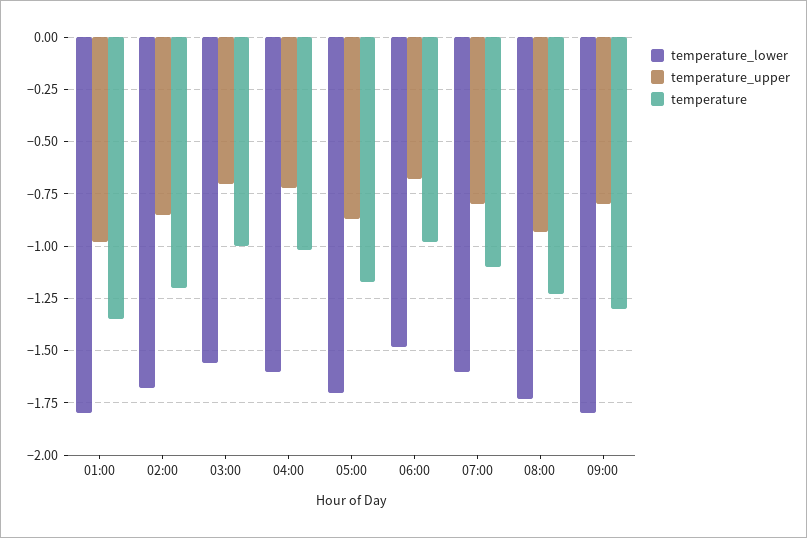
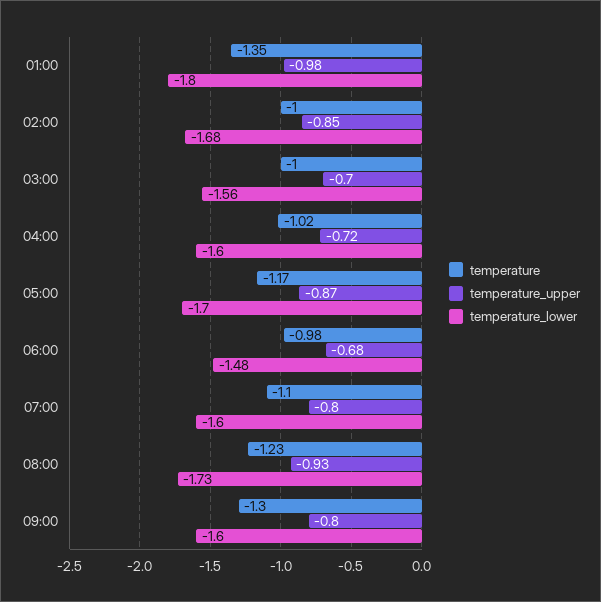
  {
    "temperature_lower": {
      "01:00": -1.8,
      "02:00": -1.68,
      "03:00": -1.56,
      "04:00": -1.6,
      "05:00": -1.7,
      "06:00": -1.48,
      "07:00": -1.6,
      "08:00": -1.73,
-     "09:00": -1.8
+     "09:00": -1.6
    },
    "temperature_upper": {
      "01:00": -0.98,
      "02:00": -0.85,
      "03:00": -0.7,
      "04:00": -0.72,
      "05:00": -0.87,
      "06:00": -0.68,
      "07:00": -0.8,
      "08:00": -0.93,
      "09:00": -0.8
    },
    "temperature": {
      "01:00": -1.35,
-     "02:00": -1.2,
+     "02:00": -1,
      "03:00": -1,
      "04:00": -1.02,
      "05:00": -1.17,
      "06:00": -0.98,
      "07:00": -1.1,
      "08:00": -1.23,
      "09:00": -1.3
    }
  }

